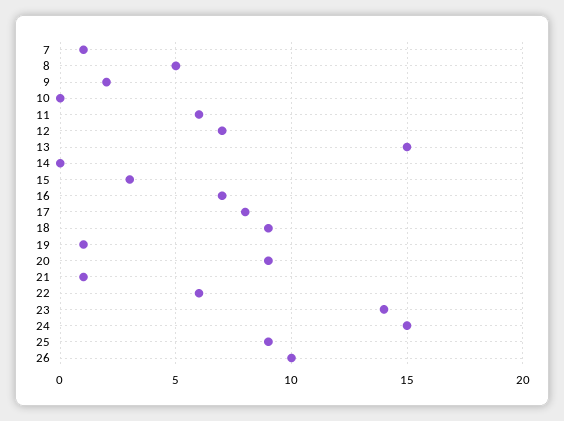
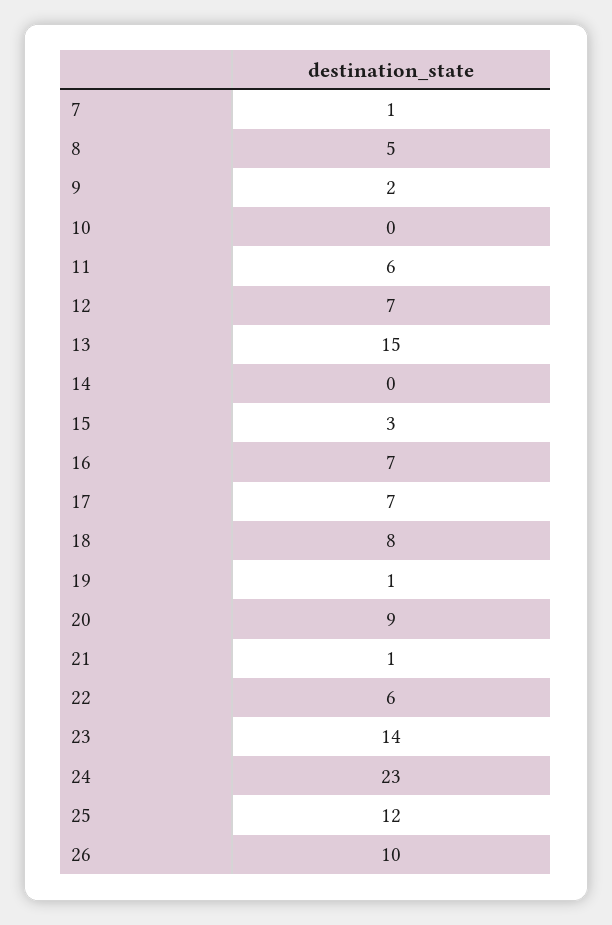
  {
    "7": 1,
    "8": 5,
    "9": 2,
    "10": 0,
    "11": 6,
    "12": 7,
    "13": 15,
    "14": 0,
    "15": 3,
    "16": 7,
-   "17": 8,
+   "17": 7,
-   "18": 9,
+   "18": 8,
    "19": 1,
    "20": 9,
    "21": 1,
    "22": 6,
    "23": 14,
-   "24": 15,
+   "24": 23,
-   "25": 9,
+   "25": 12,
    "26": 10
  }

